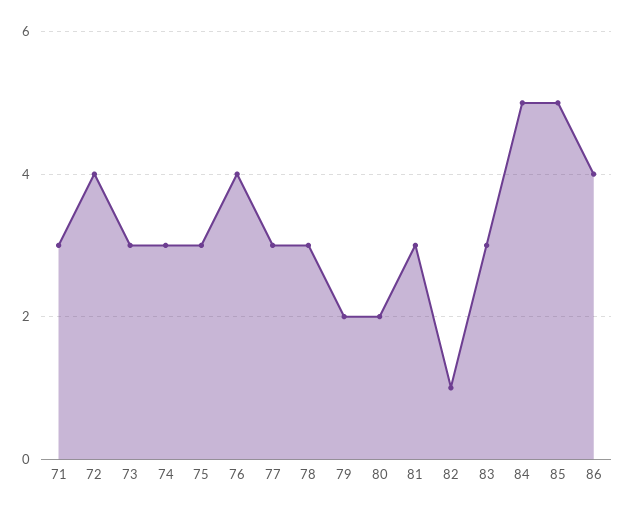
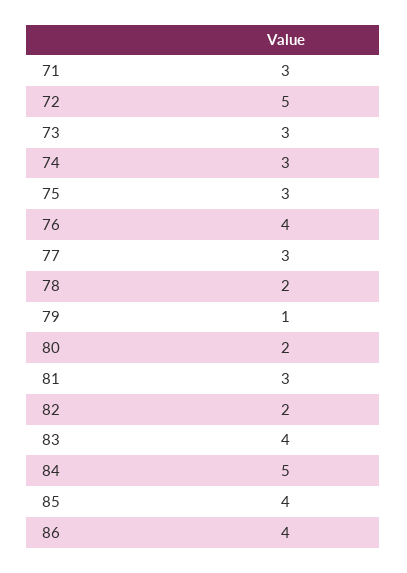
  {
    "71": 3,
-   "72": 4,
+   "72": 5,
    "73": 3,
    "74": 3,
    "75": 3,
    "76": 4,
    "77": 3,
-   "78": 3,
+   "78": 2,
-   "79": 2,
+   "79": 1,
    "80": 2,
    "81": 3,
-   "82": 1,
+   "82": 2,
-   "83": 3,
+   "83": 4,
    "84": 5,
-   "85": 5,
+   "85": 4,
    "86": 4
  }

